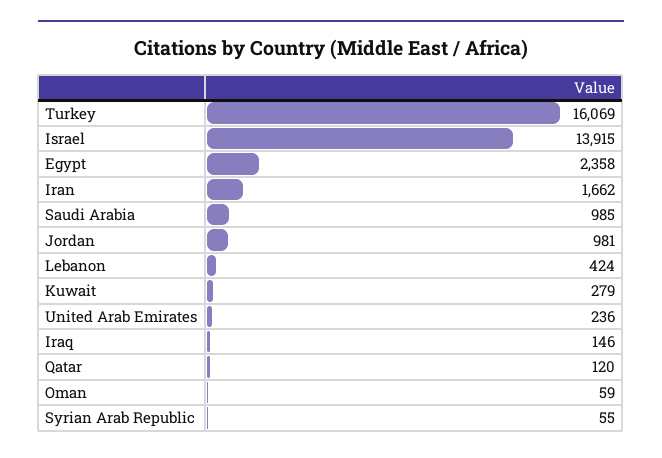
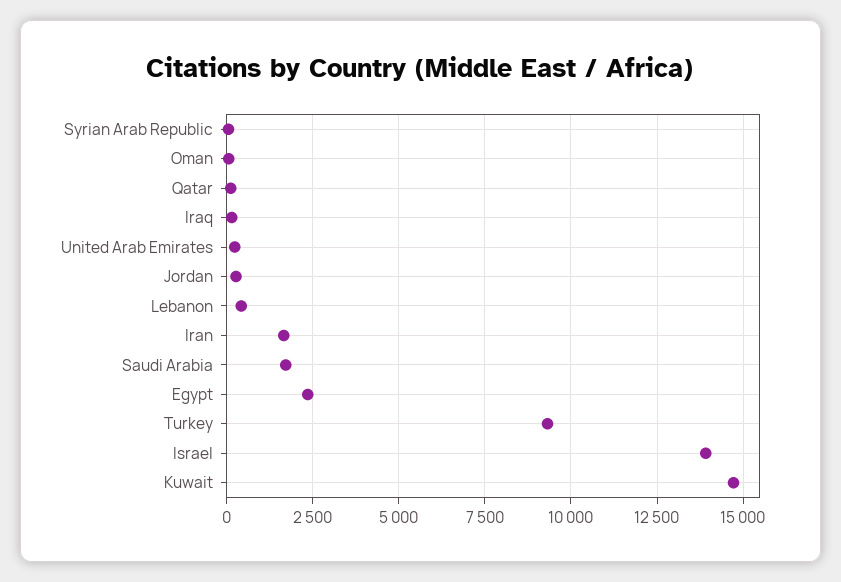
  {
-   "Turkey": 16069,
+   "Turkey": 9250,
    "Israel": 13915,
    "Egypt": 2358,
    "Iran": 1662,
-   "Saudi Arabia": 985,
+   "Saudi Arabia": 1750,
-   "Jordan": 981,
+   "Jordan": 250,
    "Lebanon": 424,
-   "Kuwait": 279,
+   "Kuwait": 14750,
    "United Arab Emirates": 236,
    "Iraq": 146,
    "Qatar": 120,
    "Oman": 59,
    "Syrian Arab Republic": 55
  }

